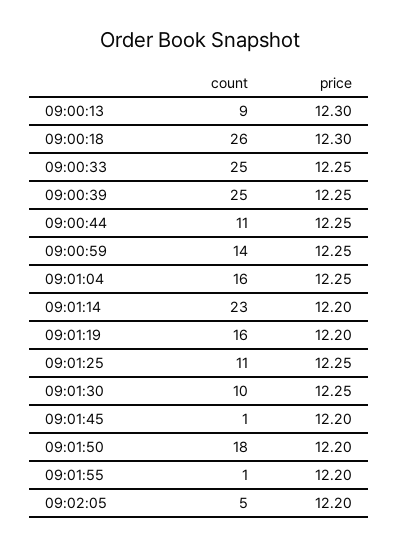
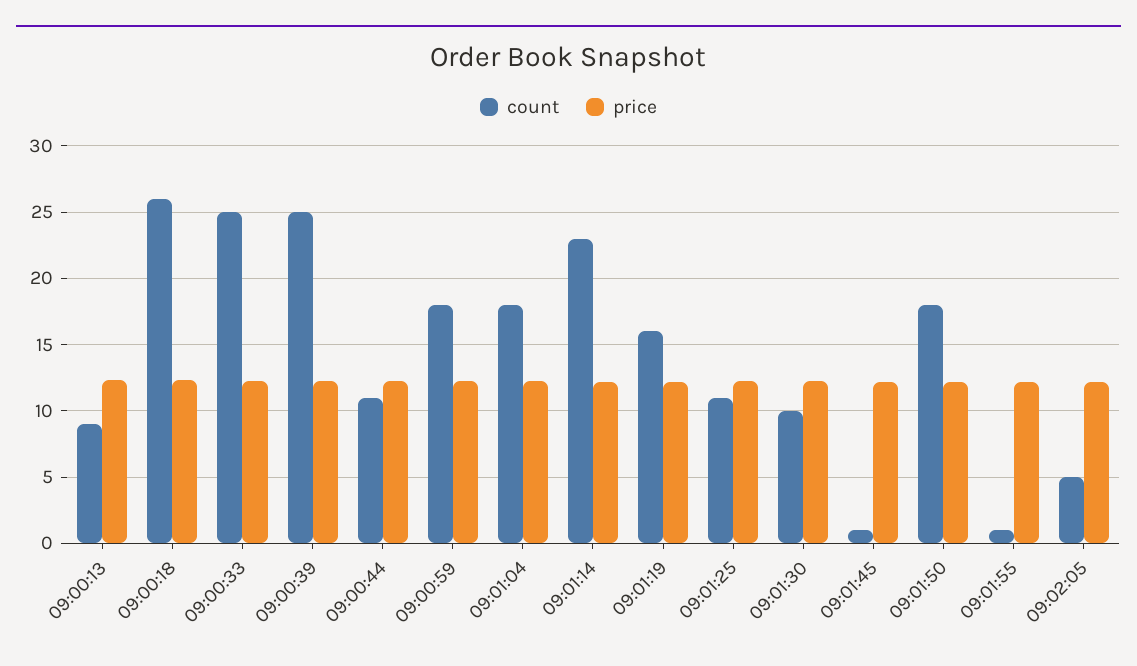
  {
    "count": {
      "09:00:13": 9,
      "09:00:18": 26,
      "09:00:33": 25,
      "09:00:39": 25,
      "09:00:44": 11,
-     "09:00:59": 14,
+     "09:00:59": 18,
-     "09:01:04": 16,
+     "09:01:04": 18,
      "09:01:14": 23,
      "09:01:19": 16,
      "09:01:25": 11,
      "09:01:30": 10,
      "09:01:45": 1,
      "09:01:50": 18,
      "09:01:55": 1,
      "09:02:05": 5
    },
    "price": {
      "09:00:13": 12.3,
      "09:00:18": 12.3,
      "09:00:33": 12.25,
      "09:00:39": 12.25,
      "09:00:44": 12.25,
      "09:00:59": 12.25,
      "09:01:04": 12.25,
      "09:01:14": 12.2,
      "09:01:19": 12.2,
      "09:01:25": 12.25,
      "09:01:30": 12.25,
      "09:01:45": 12.2,
      "09:01:50": 12.2,
      "09:01:55": 12.2,
      "09:02:05": 12.2
    }
  }

